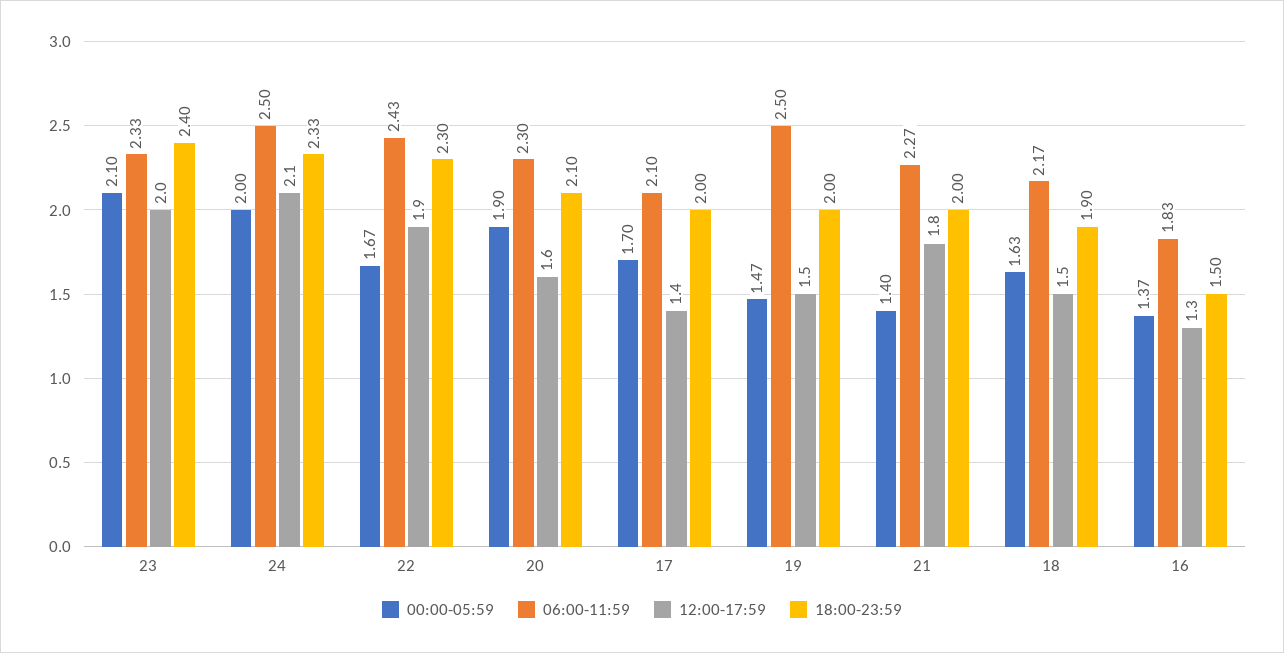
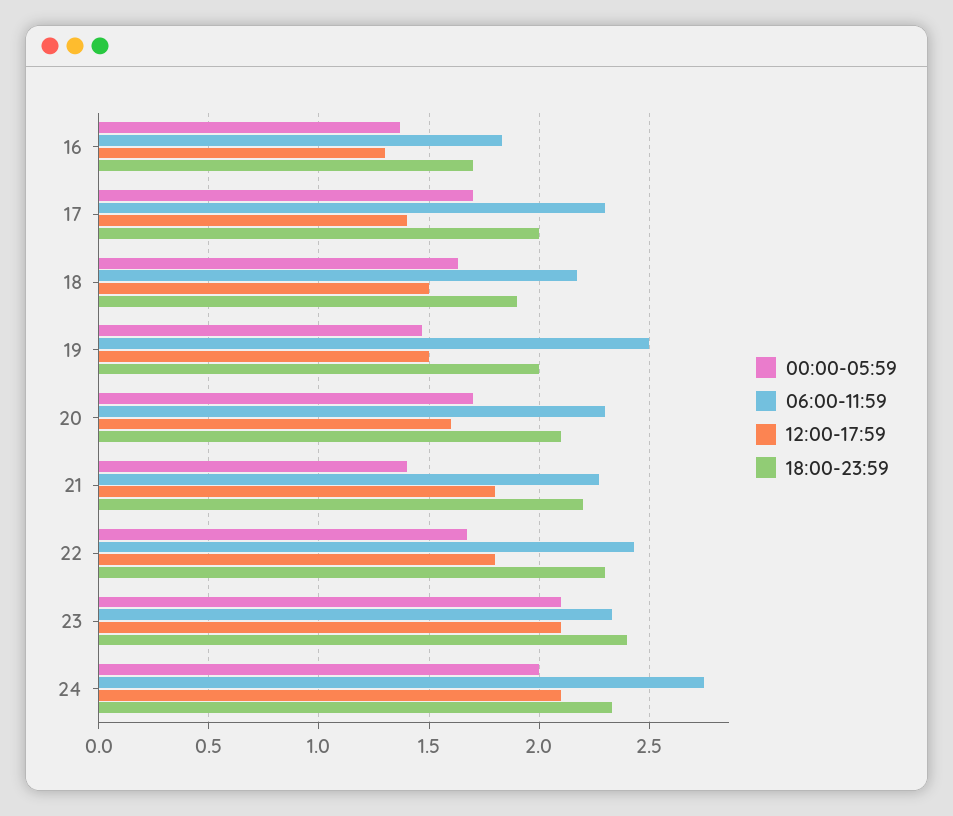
  {
    "00:00-05:59": {
      "23": 2.1,
      "24": 2,
      "22": 1.67,
-     "20": 1.9,
+     "20": 1.7,
      "17": 1.7,
      "19": 1.47,
      "21": 1.4,
      "18": 1.63,
      "16": 1.37
    },
    "06:00-11:59": {
      "23": 2.33,
-     "24": 2.5,
+     "24": 2.75,
      "22": 2.43,
      "20": 2.3,
-     "17": 2.1,
+     "17": 2.3,
      "19": 2.5,
      "21": 2.27,
      "18": 2.17,
      "16": 1.83
    },
    "12:00-17:59": {
-     "23": 2,
+     "23": 2.1,
      "24": 2.1,
-     "22": 1.9,
+     "22": 1.8,
      "20": 1.6,
      "17": 1.4,
      "19": 1.5,
      "21": 1.8,
      "18": 1.5,
      "16": 1.3
    },
    "18:00-23:59": {
      "23": 2.4,
      "24": 2.33,
      "22": 2.3,
      "20": 2.1,
      "17": 2,
      "19": 2,
-     "21": 2,
+     "21": 2.2,
      "18": 1.9,
-     "16": 1.5
+     "16": 1.7
    }
  }

